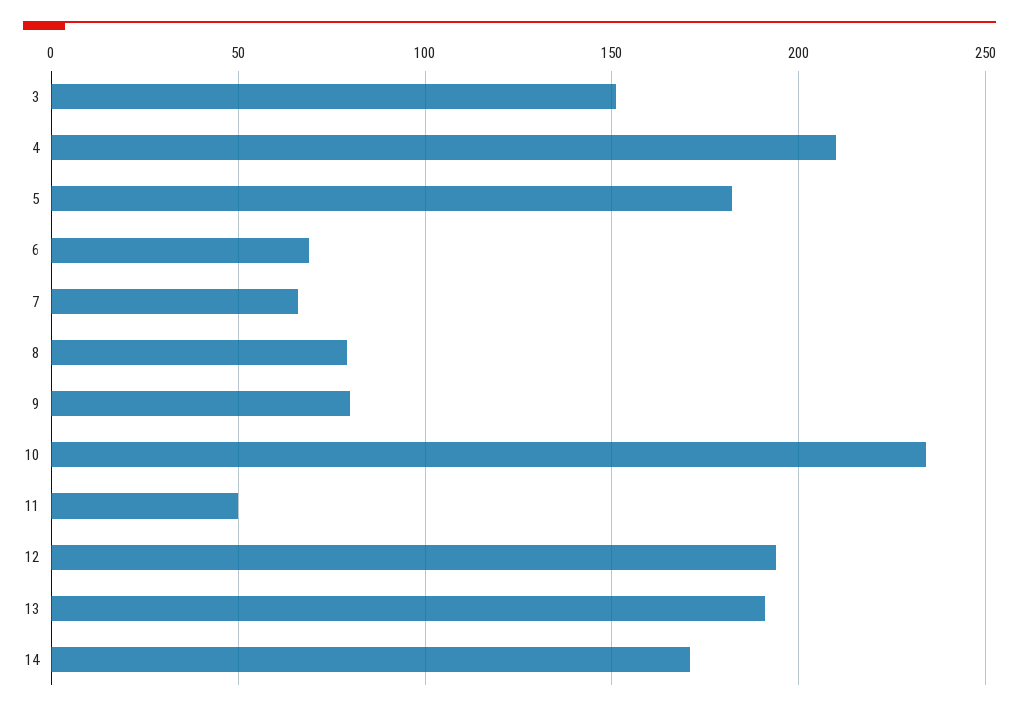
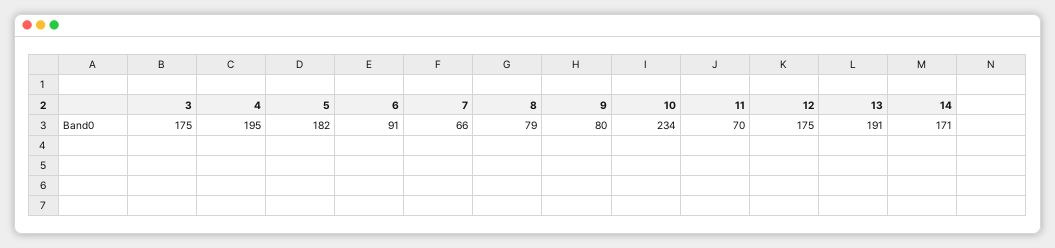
  {
-   "3": 150,
+   "3": 175,
-   "4": 210,
+   "4": 195,
    "5": 182,
-   "6": 70,
+   "6": 91,
    "7": 66,
    "8": 79,
    "9": 80,
    "10": 234,
-   "11": 50,
+   "11": 70,
-   "12": 195,
+   "12": 175,
    "13": 191,
    "14": 171
  }

